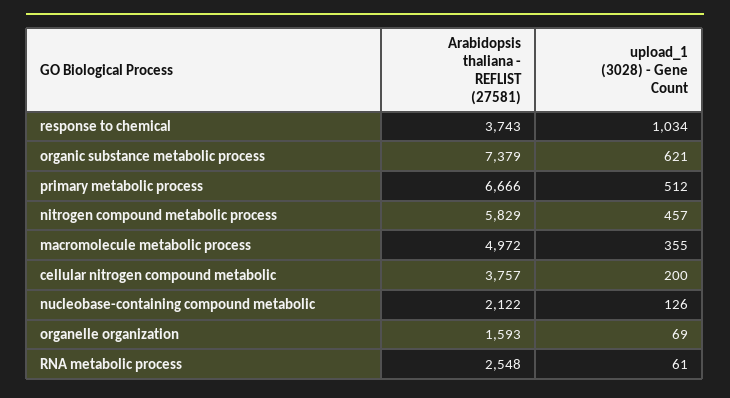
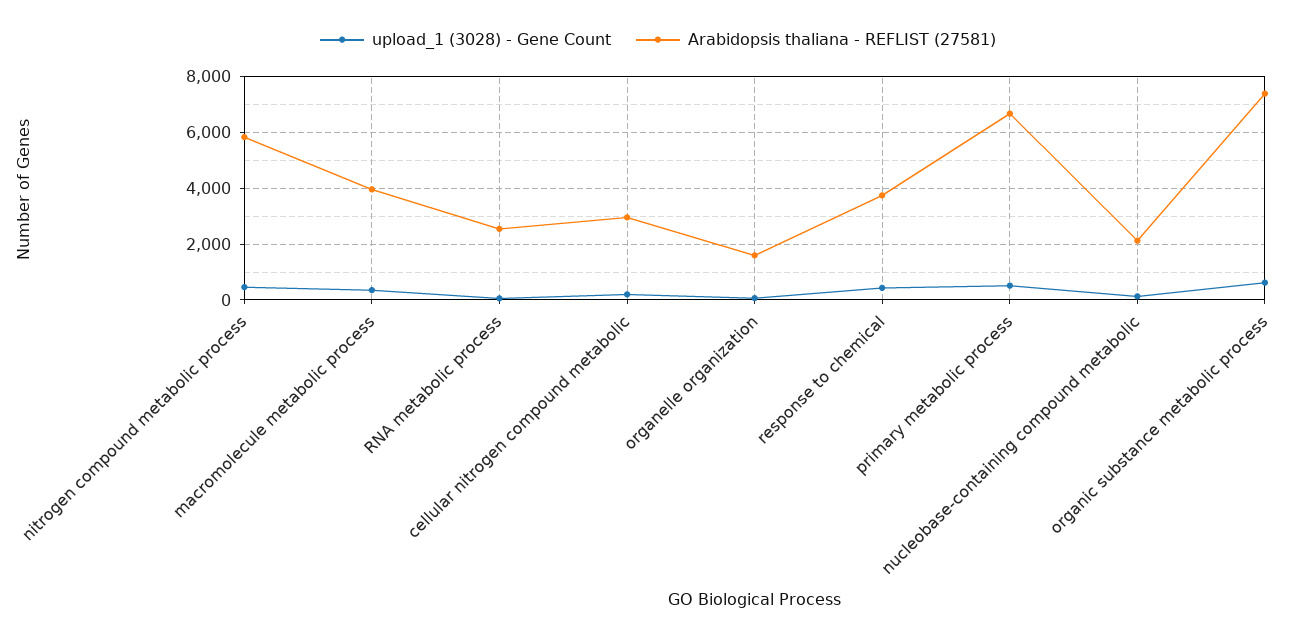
  {
    "Arabidopsis thaliana - REFLIST (27581)": {
      "response to chemical": 3743,
      "organic substance metabolic process": 7379,
      "primary metabolic process": 6666,
      "nitrogen compound metabolic process": 5829,
-     "macromolecule metabolic process": 4972,
+     "macromolecule metabolic process": 4000,
-     "cellular nitrogen compound metabolic": 3757,
+     "cellular nitrogen compound metabolic": 3000,
      "nucleobase-containing compound metabolic": 2122,
      "organelle organization": 1593,
      "RNA metabolic process": 2548
    },
    "upload_1 (3028) - Gene Count": {
-     "response to chemical": 1034,
+     "response to chemical": 500,
      "organic substance metabolic process": 621,
      "primary metabolic process": 512,
      "nitrogen compound metabolic process": 457,
      "macromolecule metabolic process": 355,
      "cellular nitrogen compound metabolic": 200,
      "nucleobase-containing compound metabolic": 126,
      "organelle organization": 69,
      "RNA metabolic process": 61
    }
  }

